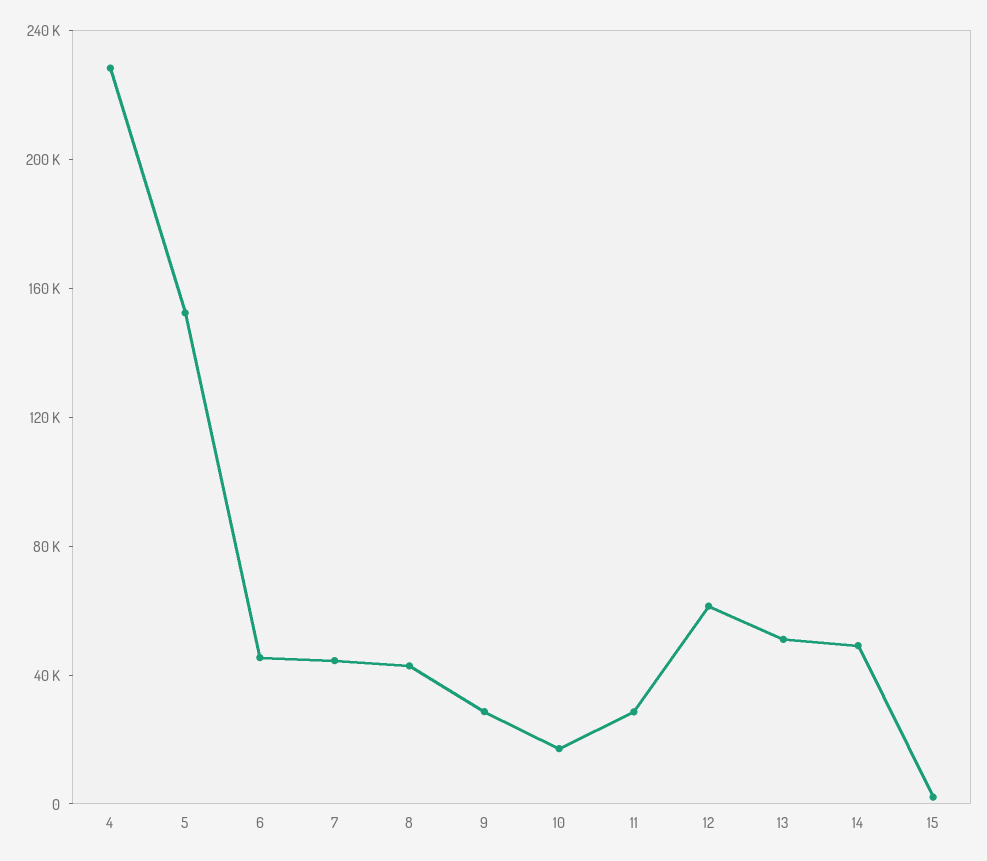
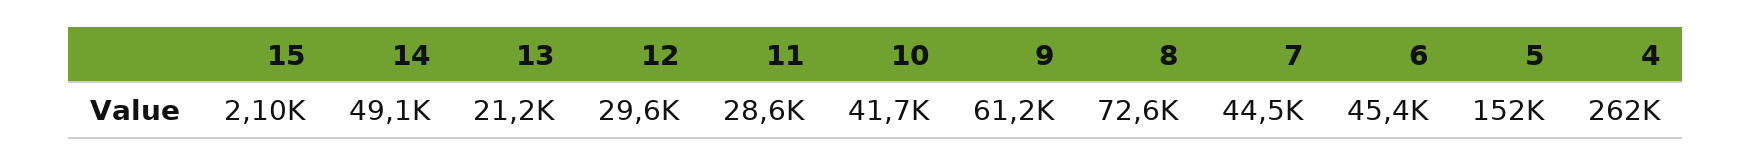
  {
-   "4": 230000,
+   "4": 262000,
    "5": 152000,
    "6": 45400,
    "7": 44500,
-   "8": 40000,
+   "8": 72600,
-   "9": 30000,
+   "9": 61200,
-   "10": 20000,
+   "10": 41700,
    "11": 28600,
-   "12": 60000,
+   "12": 29600,
-   "13": 50000,
+   "13": 21200,
    "14": 49100,
    "15": 2100
  }

